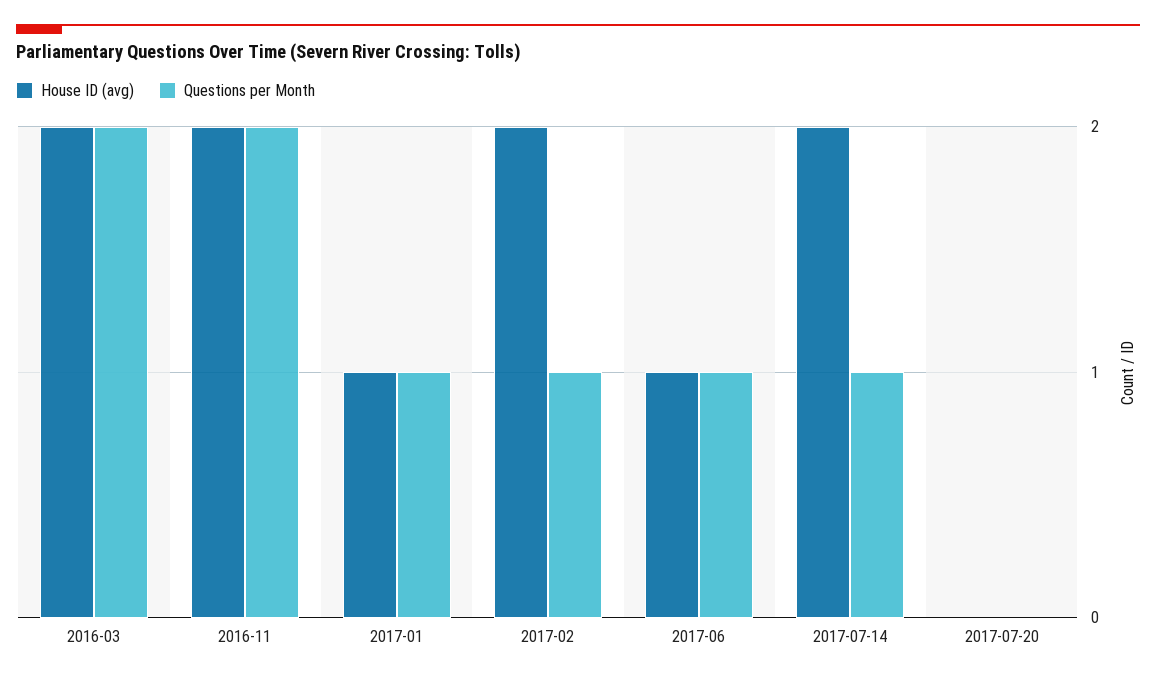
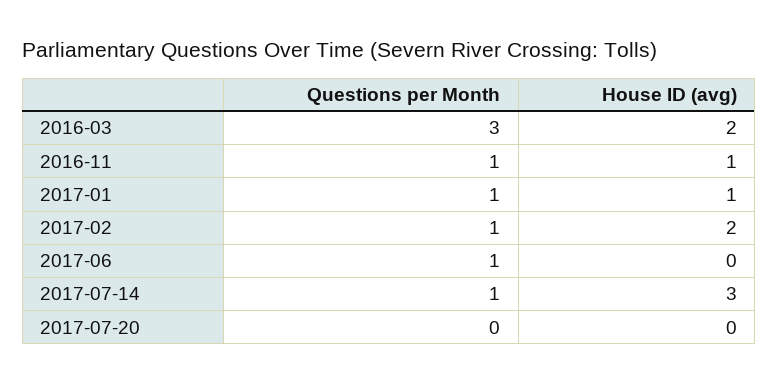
  {
    "House ID (avg)": {
      "2016-03": 2,
-     "2016-11": 2,
+     "2016-11": 1,
      "2017-01": 1,
      "2017-02": 2,
-     "2017-06": 1,
+     "2017-06": 0,
-     "2017-07-14": 2,
+     "2017-07-14": 3,
      "2017-07-20": 0
    },
    "Questions per Month": {
-     "2016-03": 2,
+     "2016-03": 3,
-     "2016-11": 2,
+     "2016-11": 1,
      "2017-01": 1,
      "2017-02": 1,
      "2017-06": 1,
      "2017-07-14": 1,
      "2017-07-20": 0
    }
  }

